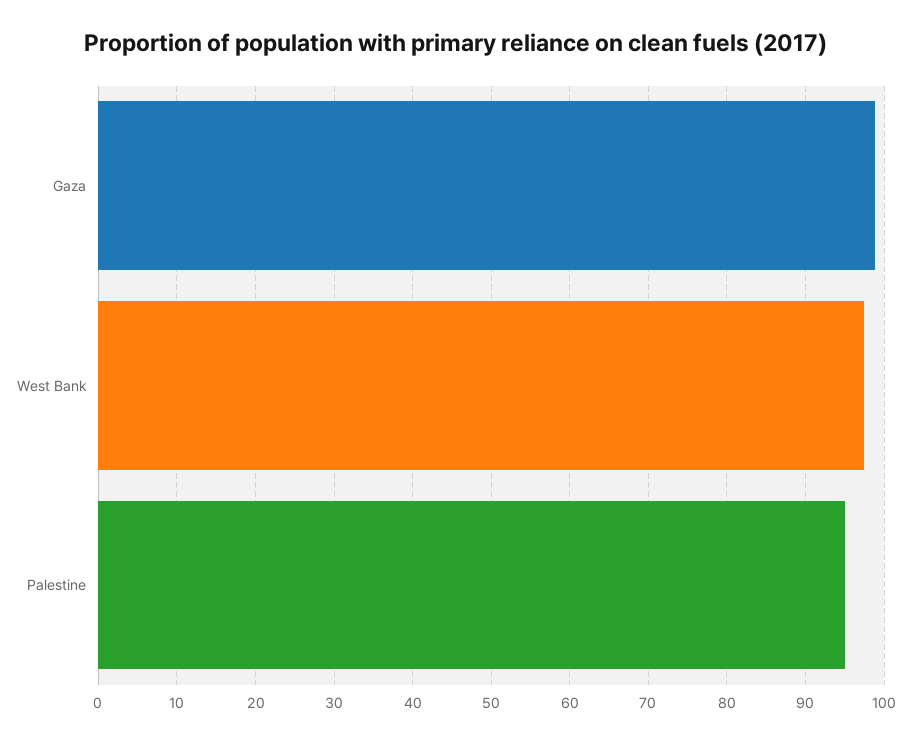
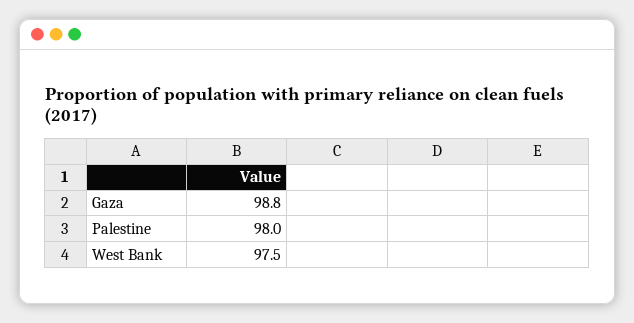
  {
    "Gaza": 98.8,
    "West Bank": 97.5,
-   "Palestine": 95
+   "Palestine": 98
  }

